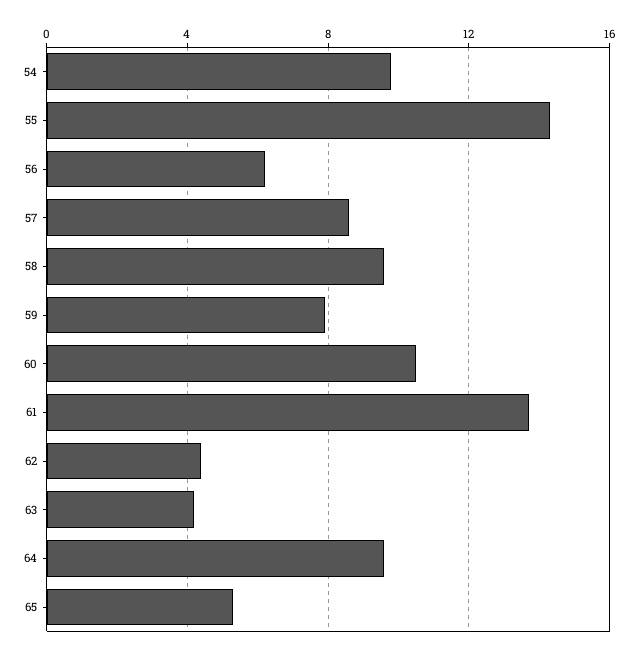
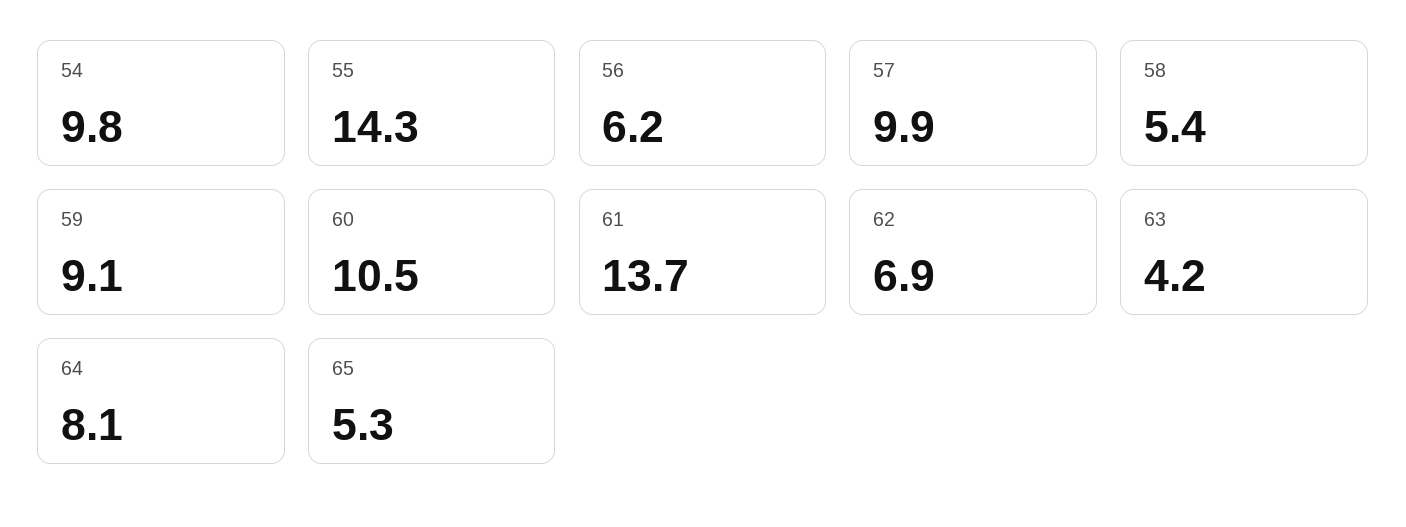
  {
    "54": 9.8,
    "55": 14.3,
    "56": 6.2,
-   "57": 8.5,
+   "57": 9.9,
-   "58": 9.5,
+   "58": 5.4,
-   "59": 8,
+   "59": 9.1,
    "60": 10.5,
    "61": 13.7,
-   "62": 4.5,
+   "62": 6.9,
    "63": 4.2,
-   "64": 9.5,
+   "64": 8.1,
    "65": 5.3
  }

